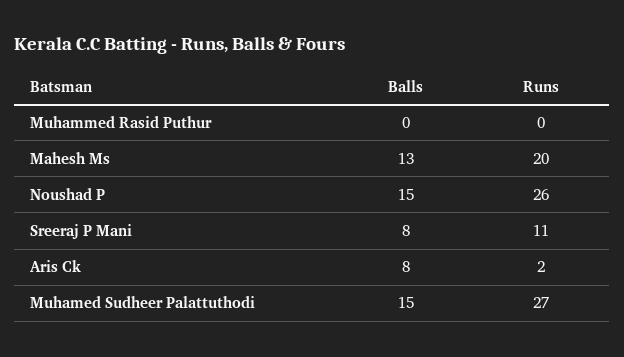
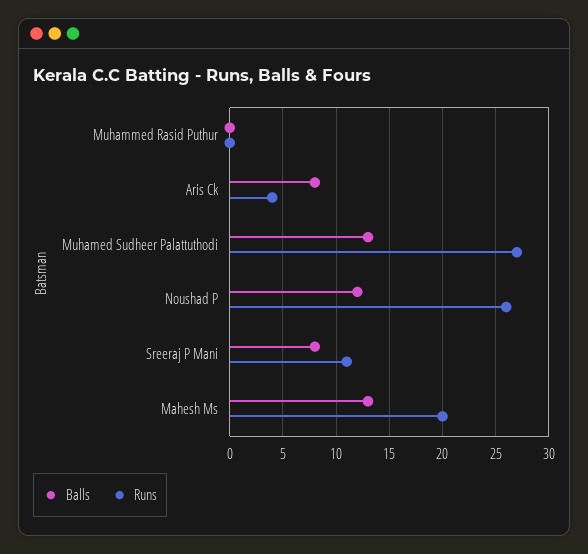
  {
    "Balls": {
      "Muhammed Rasid Puthur": 0,
      "Mahesh Ms": 13,
-     "Noushad P": 15,
+     "Noushad P": 12,
      "Sreeraj P Mani": 8,
      "Aris Ck": 8,
-     "Muhamed Sudheer Palattuthodi": 15
+     "Muhamed Sudheer Palattuthodi": 13
    },
    "Runs": {
      "Muhammed Rasid Puthur": 0,
      "Mahesh Ms": 20,
      "Noushad P": 26,
      "Sreeraj P Mani": 11,
-     "Aris Ck": 2,
+     "Aris Ck": 4,
      "Muhamed Sudheer Palattuthodi": 27
    }
  }

